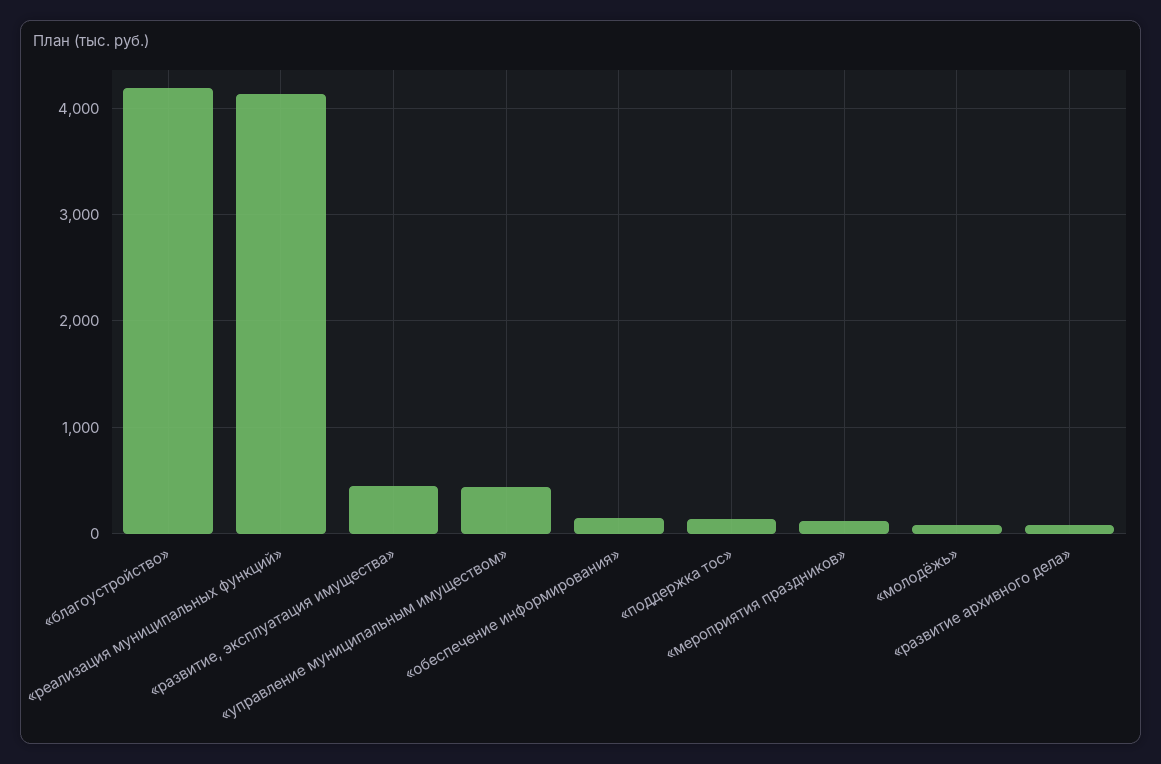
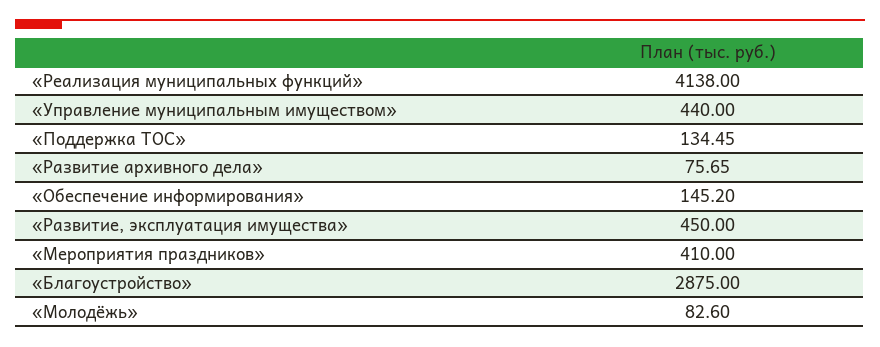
  {
-   "«благоустройство»": 4200,
+   "«благоустройство»": 2875,
    "«реализация муниципальных функций»": 4138,
    "«развитие, эксплуатация имущества»": 450,
    "«управление муниципальным имуществом»": 440,
    "«обеспечение информирования»": 145.2,
    "«поддержка тос»": 134.45,
-   "«мероприятия праздников»": 100,
+   "«мероприятия праздников»": 410,
    "«молодёжь»": 82.6,
    "«развитие архивного дела»": 75.65
  }

